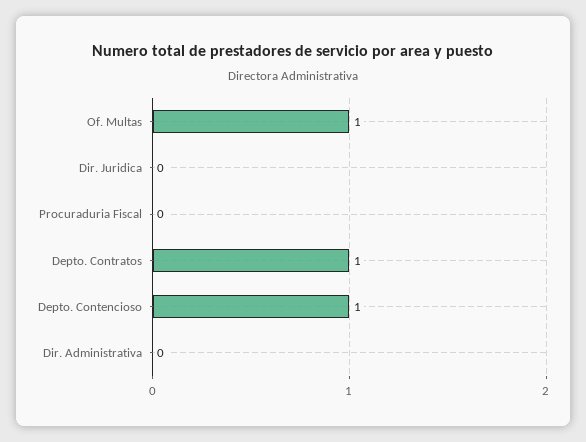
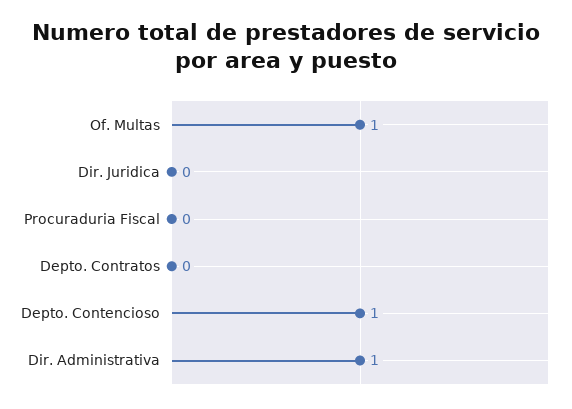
  {
    "Of. Multas": 1,
    "Dir. Juridica": 0,
    "Procuraduria Fiscal": 0,
-   "Depto. Contratos": 1,
+   "Depto. Contratos": 0,
    "Depto. Contencioso": 1,
-   "Dir. Administrativa": 0
+   "Dir. Administrativa": 1
  }

